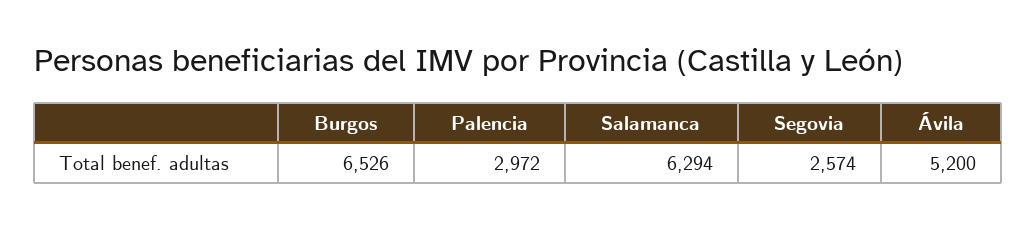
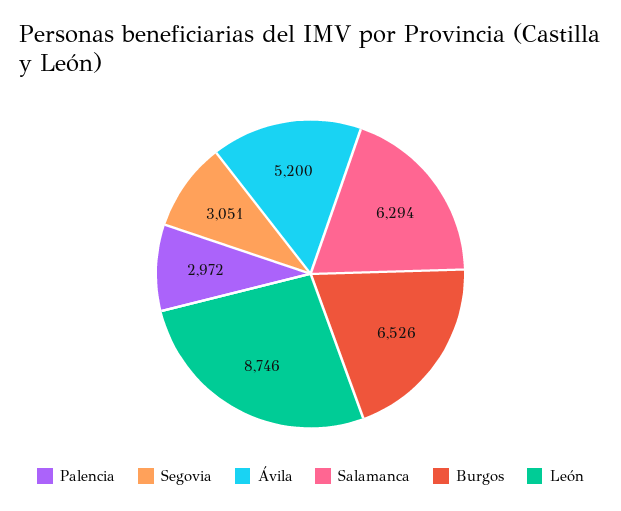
  {
    "Burgos": 6526,
    "Palencia": 2972,
    "Salamanca": 6294,
-   "Segovia": 2574,
+   "Segovia": 3051,
-   "Ávila": 5200
+   "Ávila": 5200,
+   "León": 8746
  }

